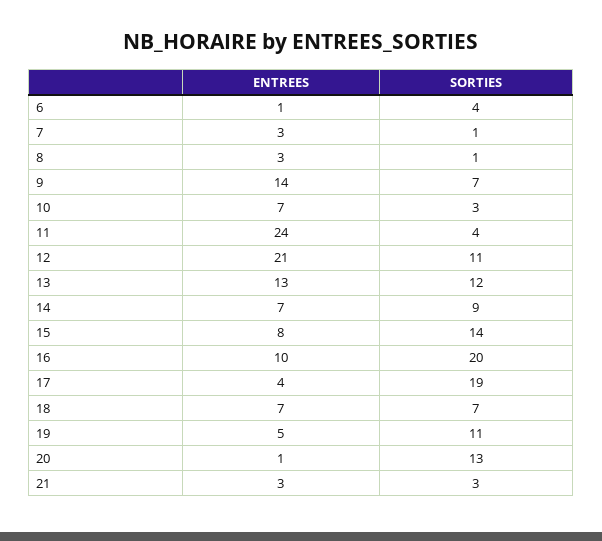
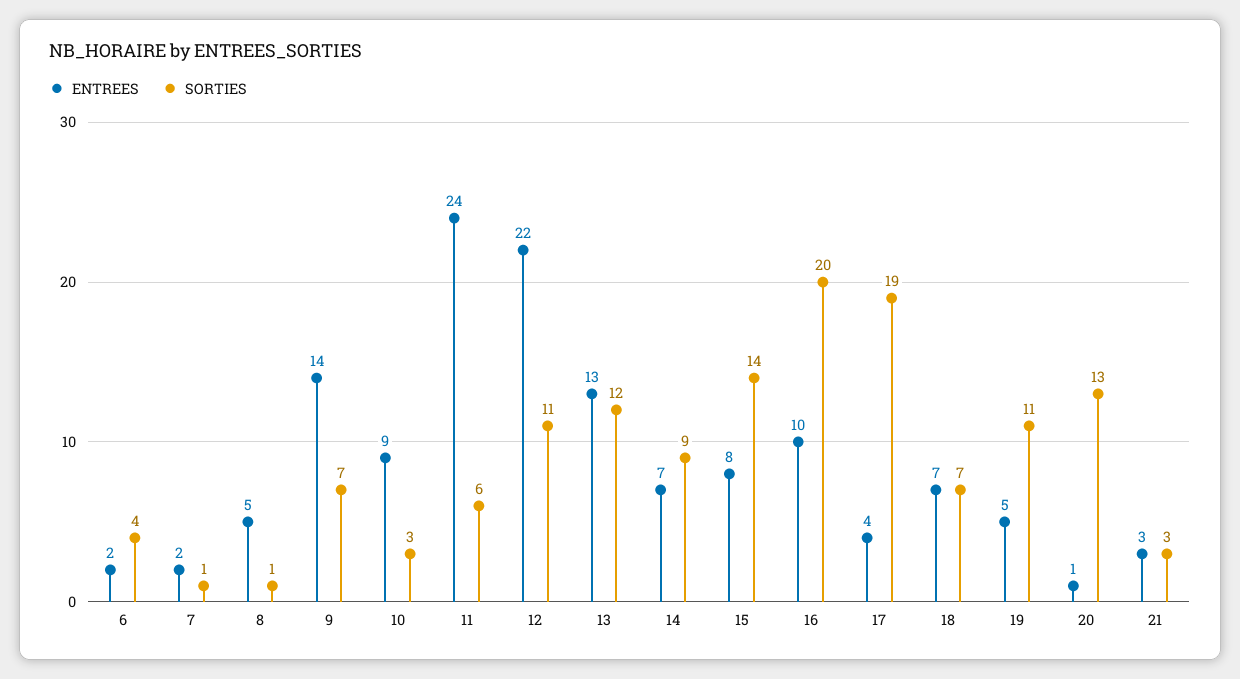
  {
    "ENTREES": {
-     "6": 1,
+     "6": 2,
-     "7": 3,
+     "7": 2,
-     "8": 3,
+     "8": 5,
      "9": 14,
-     "10": 7,
+     "10": 9,
      "11": 24,
-     "12": 21,
+     "12": 22,
      "13": 13,
      "14": 7,
      "15": 8,
      "16": 10,
      "17": 4,
      "18": 7,
      "19": 5,
      "20": 1,
      "21": 3
    },
    "SORTIES": {
      "6": 4,
      "7": 1,
      "8": 1,
      "9": 7,
      "10": 3,
-     "11": 4,
+     "11": 6,
      "12": 11,
      "13": 12,
      "14": 9,
      "15": 14,
      "16": 20,
      "17": 19,
      "18": 7,
      "19": 11,
      "20": 13,
      "21": 3
    }
  }

